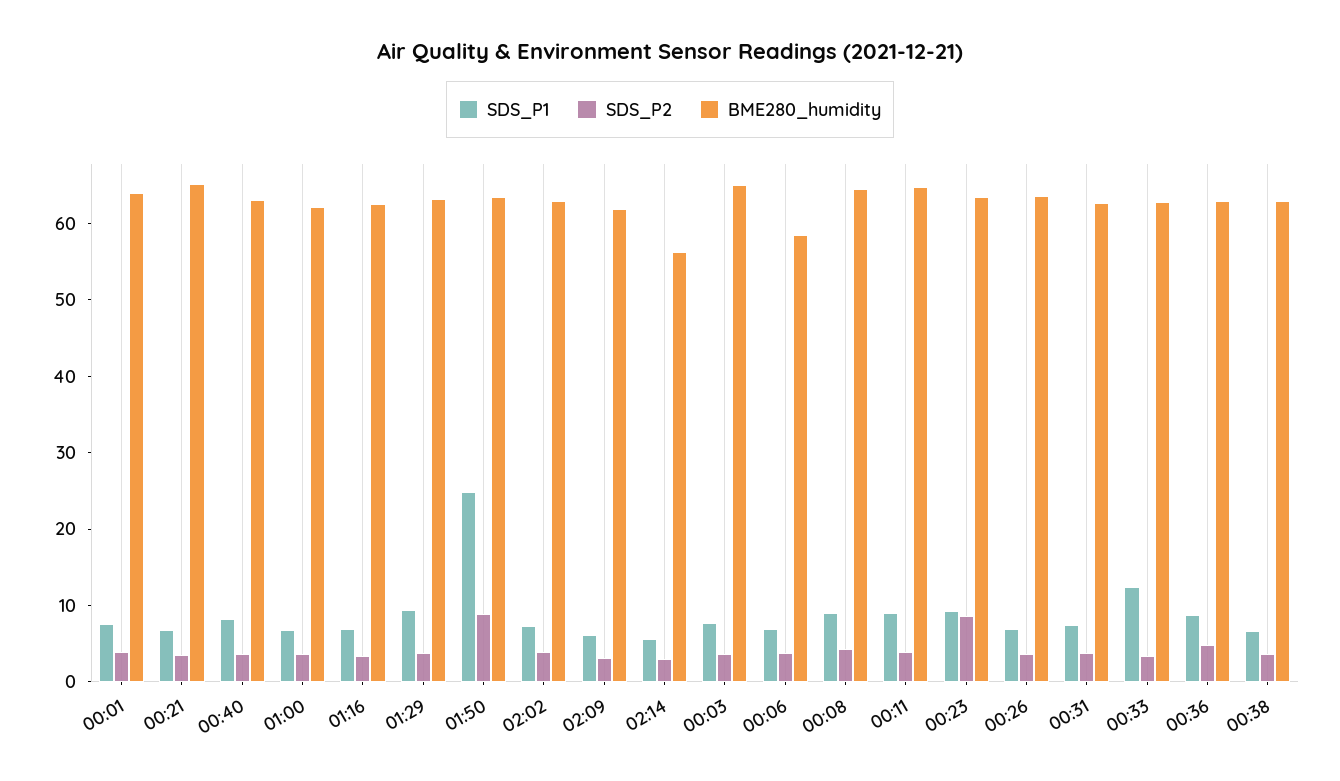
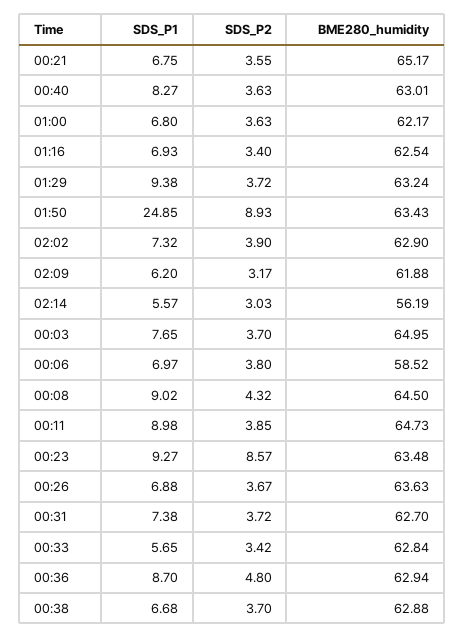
  {
    "SDS_P1": {
-     "00:01": 8,
      "00:21": 6.75,
      "00:40": 8.27,
      "01:00": 6.8,
      "01:16": 6.93,
      "01:29": 9.38,
      "01:50": 24.85,
      "02:02": 7.32,
      "02:09": 6.2,
      "02:14": 5.57,
      "00:03": 7.65,
      "00:06": 6.97,
      "00:08": 9.02,
      "00:11": 8.98,
      "00:23": 9.27,
      "00:26": 6.88,
      "00:31": 7.38,
-     "00:33": 12,
+     "00:33": 5.65,
      "00:36": 8.7,
      "00:38": 6.68
    },
    "SDS_P2": {
-     "00:01": 4,
      "00:21": 3.55,
      "00:40": 3.63,
      "01:00": 3.63,
      "01:16": 3.4,
      "01:29": 3.72,
      "01:50": 8.93,
      "02:02": 3.9,
      "02:09": 3.17,
      "02:14": 3.03,
      "00:03": 3.7,
      "00:06": 3.8,
      "00:08": 4.32,
      "00:11": 3.85,
      "00:23": 8.57,
      "00:26": 3.67,
      "00:31": 3.72,
      "00:33": 3.42,
      "00:36": 4.8,
      "00:38": 3.7
    },
    "BME280_humidity": {
-     "00:01": 64,
      "00:21": 65.17,
      "00:40": 63.01,
      "01:00": 62.17,
      "01:16": 62.54,
      "01:29": 63.24,
      "01:50": 63.43,
      "02:02": 62.9,
      "02:09": 61.88,
      "02:14": 56.19,
      "00:03": 64.95,
      "00:06": 58.52,
      "00:08": 64.5,
      "00:11": 64.73,
      "00:23": 63.48,
      "00:26": 63.63,
      "00:31": 62.7,
      "00:33": 62.84,
      "00:36": 62.94,
      "00:38": 62.88
    }
  }

